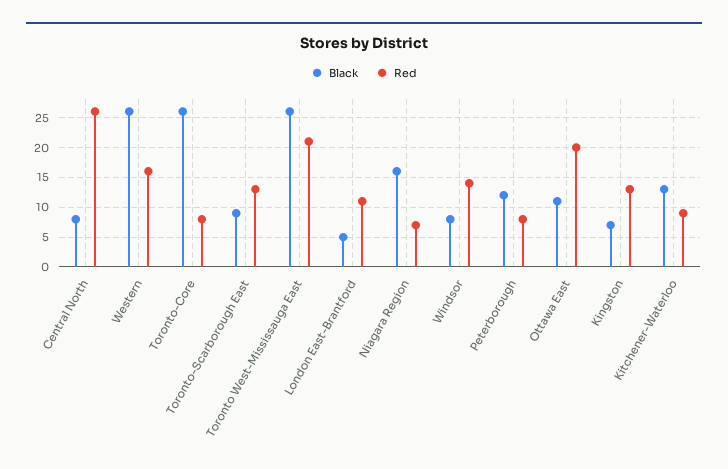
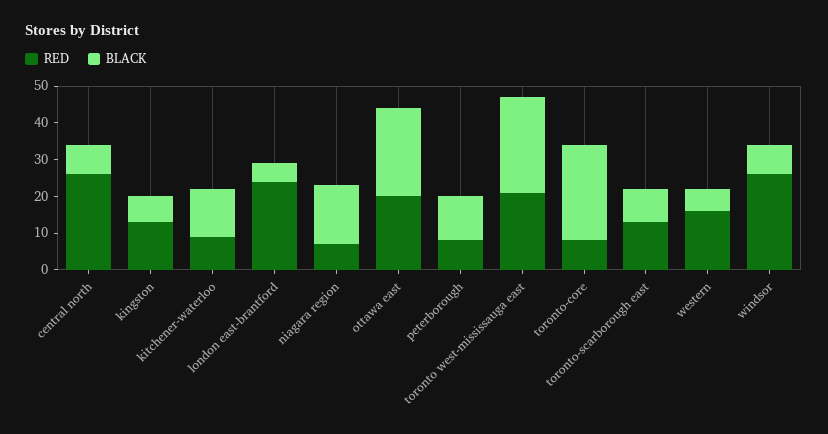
  {
    "Black": {
      "Central North": 10,
-     "Western": 25,
+     "Western": 5,
      "Toronto-Core": 25,
      "Toronto-Scarborough East": 10,
      "Toronto West-Mississauga East": 25,
      "London East-Brantford": 5,
      "Niagara Region": 15,
      "Windsor": 10,
      "Peterborough": 10,
-     "Ottawa East": 10,
+     "Ottawa East": 25,
      "Kingston": 5,
      "Kitchener-Waterloo": 15
    },
    "Red": {
      "Central North": 25,
      "Western": 15,
      "Toronto-Core": 10,
      "Toronto-Scarborough East": 15,
      "Toronto West-Mississauga East": 20,
-     "London East-Brantford": 10,
+     "London East-Brantford": 25,
      "Niagara Region": 5,
-     "Windsor": 15,
+     "Windsor": 25,
      "Peterborough": 10,
      "Ottawa East": 20,
      "Kingston": 15,
      "Kitchener-Waterloo": 10
    }
  }

